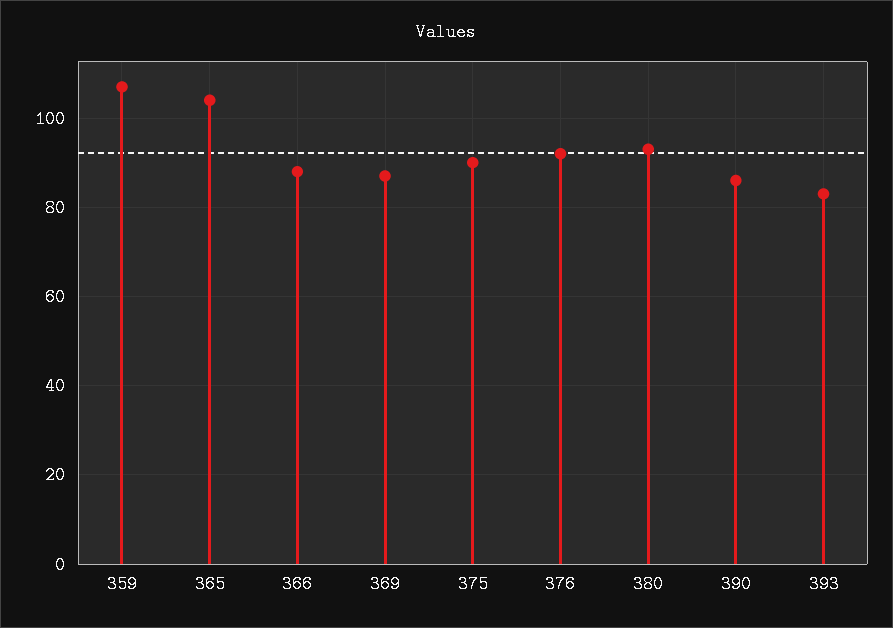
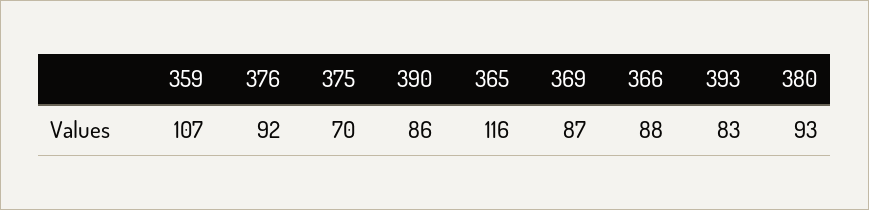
  {
    "359": 107,
-   "365": 105,
+   "365": 116,
    "366": 88,
    "369": 87,
-   "375": 90,
+   "375": 70,
    "376": 92,
    "380": 93,
    "390": 86,
    "393": 83
  }

